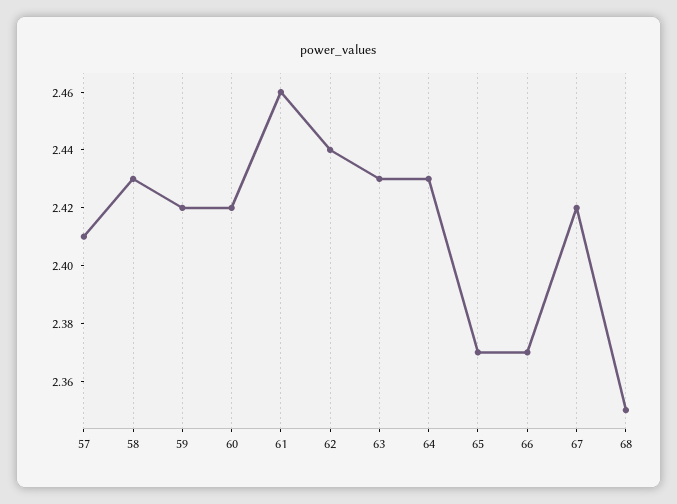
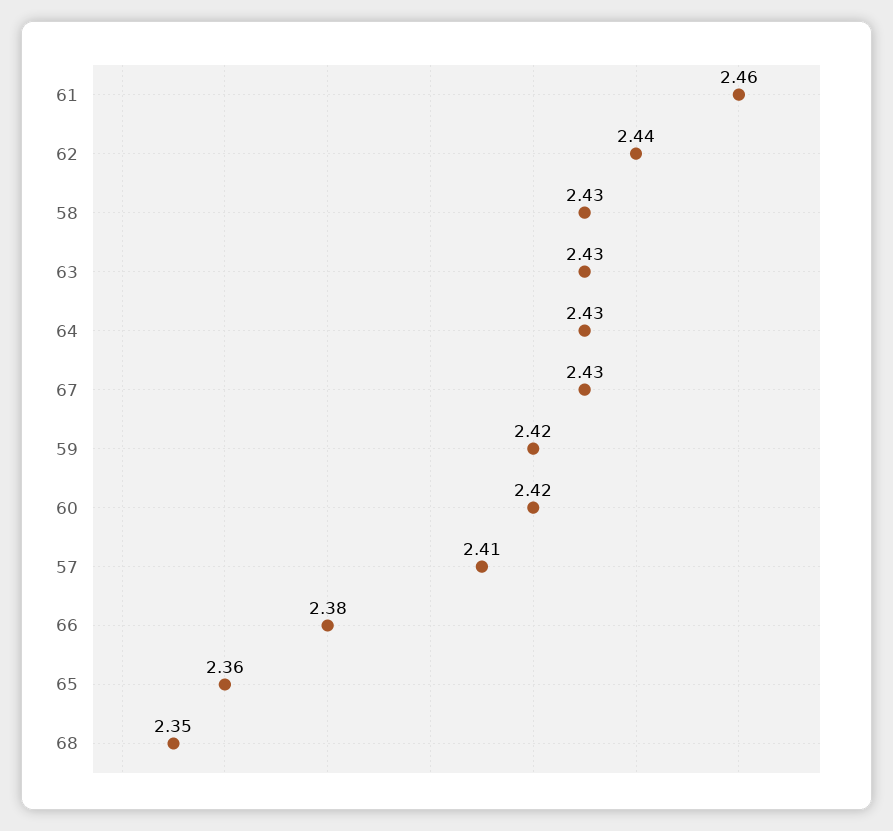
  {
    "57": 2.41,
    "58": 2.43,
    "59": 2.42,
    "60": 2.42,
    "61": 2.46,
    "62": 2.44,
    "63": 2.43,
    "64": 2.43,
-   "65": 2.37,
+   "65": 2.36,
-   "66": 2.37,
+   "66": 2.38,
-   "67": 2.42,
+   "67": 2.43,
    "68": 2.35
  }

